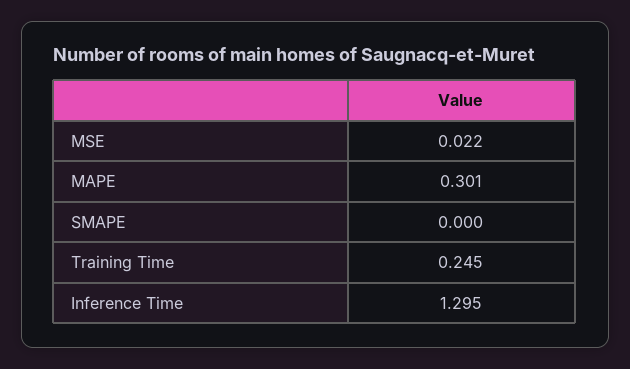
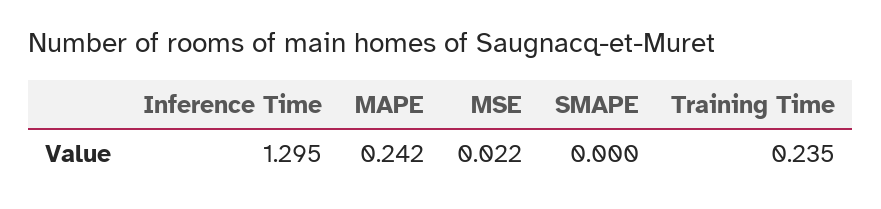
  {
    "MSE": 0.022,
-   "MAPE": 0.301,
+   "MAPE": 0.242,
    "SMAPE": 0,
-   "Training Time": 0.245,
+   "Training Time": 0.235,
    "Inference Time": 1.295
  }

